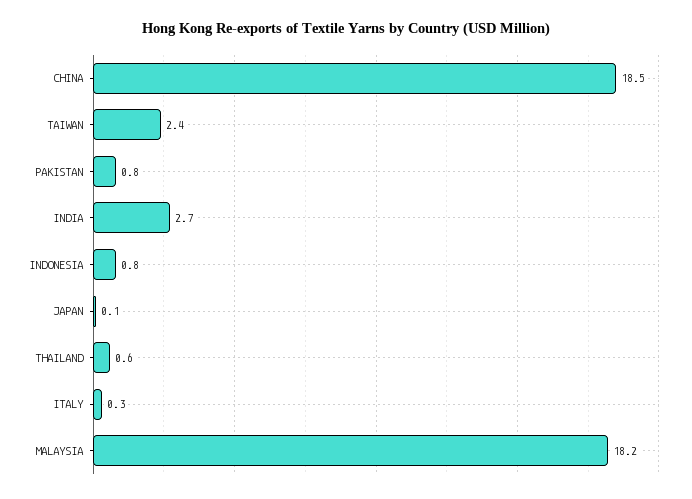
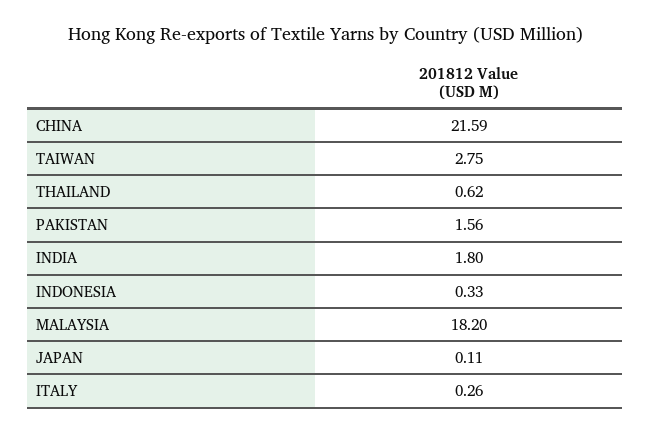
  {
-   "CHINA": 18.5,
+   "CHINA": 21.59,
-   "TAIWAN": 2.4,
+   "TAIWAN": 2.75,
-   "PAKISTAN": 0.8,
+   "PAKISTAN": 1.56,
-   "INDIA": 2.7,
+   "INDIA": 1.8,
-   "INDONESIA": 0.8,
+   "INDONESIA": 0.33,
    "JAPAN": 0.11,
    "THAILAND": 0.62,
    "ITALY": 0.26,
    "MALAYSIA": 18.2
  }

